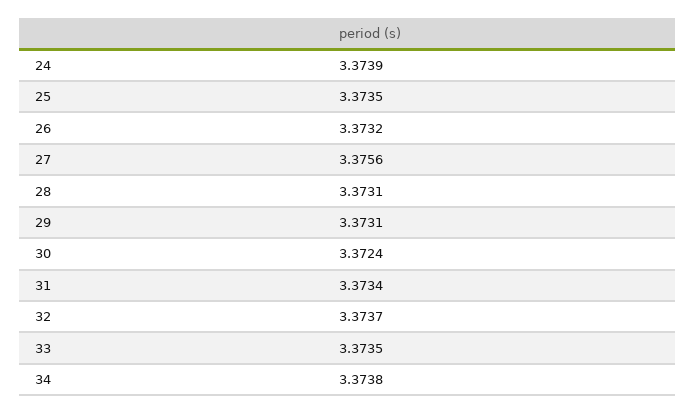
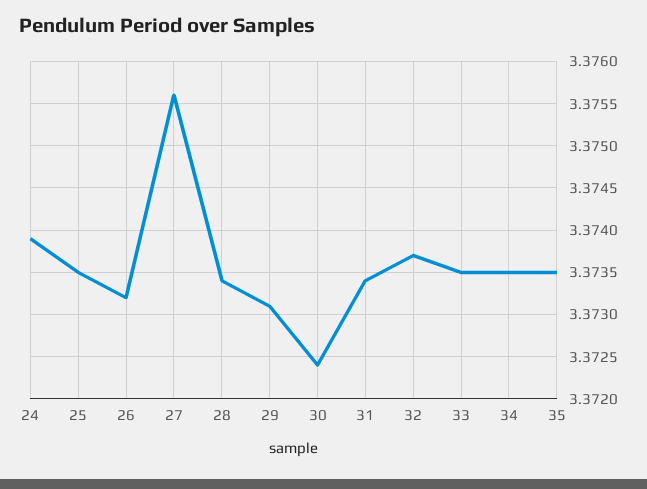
  {
    "24": 3.3739,
    "25": 3.3735,
    "26": 3.3732,
    "27": 3.3756,
-   "28": 3.3731,
+   "28": 3.3734,
    "29": 3.3731,
    "30": 3.3724,
    "31": 3.3734,
    "32": 3.3737,
    "33": 3.3735,
-   "34": 3.3738
+   "34": 3.3735,
+   "35": 3.3735
  }

